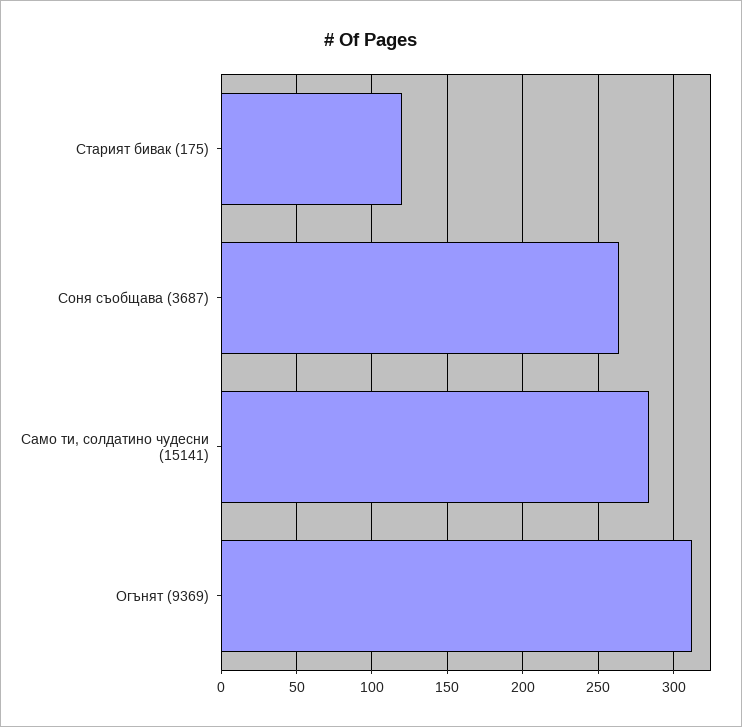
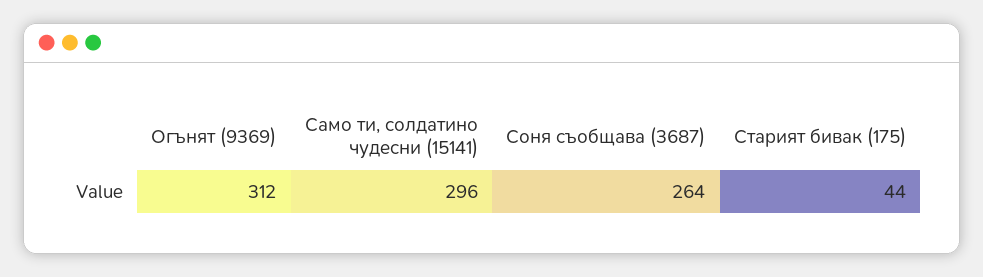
  {
-   "Старият бивак (175)": 120,
+   "Старият бивак (175)": 44,
    "Соня съобщава (3687)": 264,
-   "Само ти, солдатино чудесни (15141)": 285,
+   "Само ти, солдатино чудесни (15141)": 296,
    "Огънят (9369)": 312
  }

